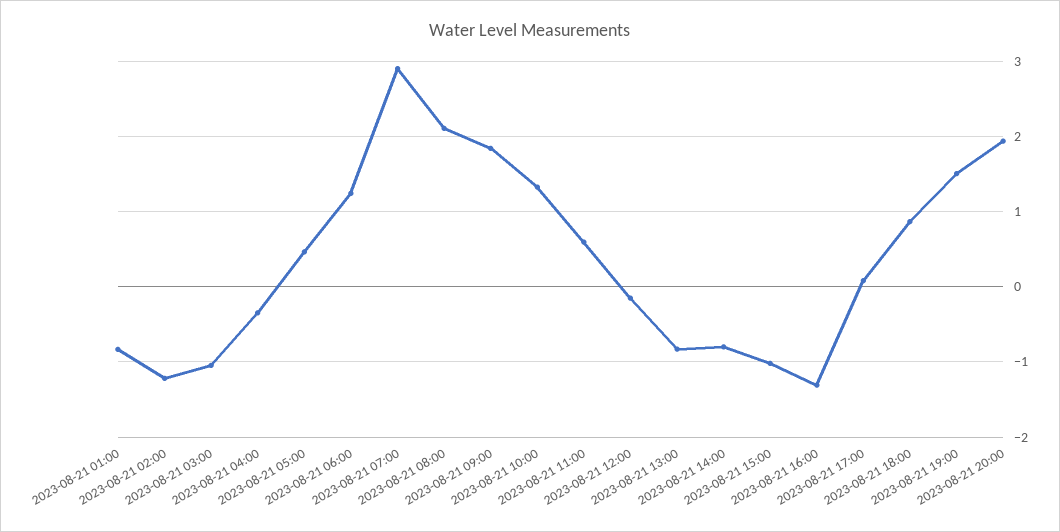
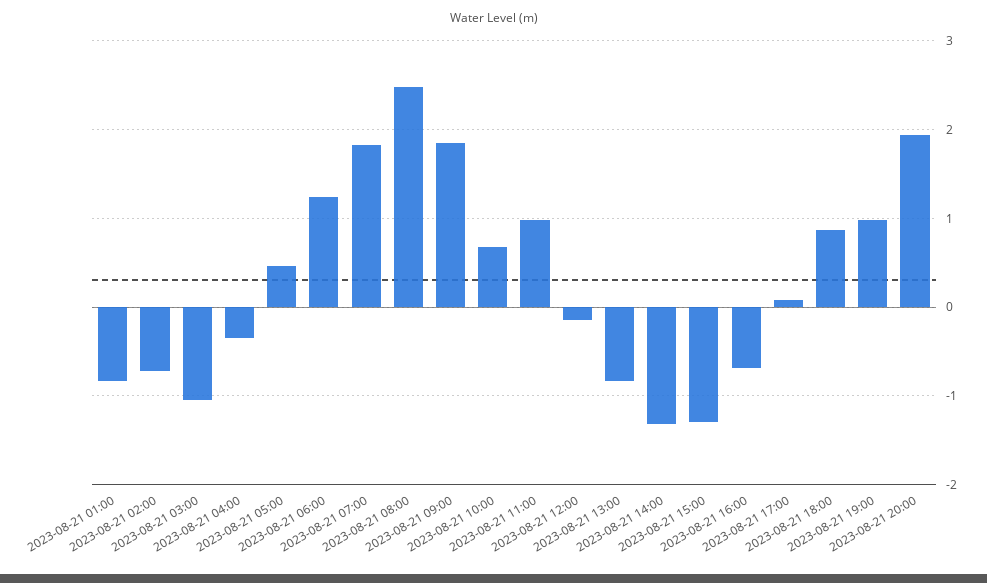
  {
    "2023-08-21 01:00": -0.8,
-   "2023-08-21 02:00": -1.2,
+   "2023-08-21 02:00": -0.7,
    "2023-08-21 03:00": -1,
    "2023-08-21 04:00": -0.3,
    "2023-08-21 05:00": 0.5,
    "2023-08-21 06:00": 1.2,
-   "2023-08-21 07:00": 2.9,
+   "2023-08-21 07:00": 1.8,
-   "2023-08-21 08:00": 2.1,
+   "2023-08-21 08:00": 2.5,
    "2023-08-21 09:00": 1.8,
-   "2023-08-21 10:00": 1.3,
+   "2023-08-21 10:00": 0.7,
-   "2023-08-21 11:00": 0.6,
+   "2023-08-21 11:00": 1,
    "2023-08-21 12:00": -0.2,
    "2023-08-21 13:00": -0.8,
-   "2023-08-21 14:00": -0.8,
+   "2023-08-21 14:00": -1.3,
-   "2023-08-21 15:00": -1,
+   "2023-08-21 15:00": -1.3,
-   "2023-08-21 16:00": -1.3,
+   "2023-08-21 16:00": -0.7,
    "2023-08-21 17:00": 0.1,
    "2023-08-21 18:00": 0.9,
-   "2023-08-21 19:00": 1.5,
+   "2023-08-21 19:00": 1,
    "2023-08-21 20:00": 1.9
  }

